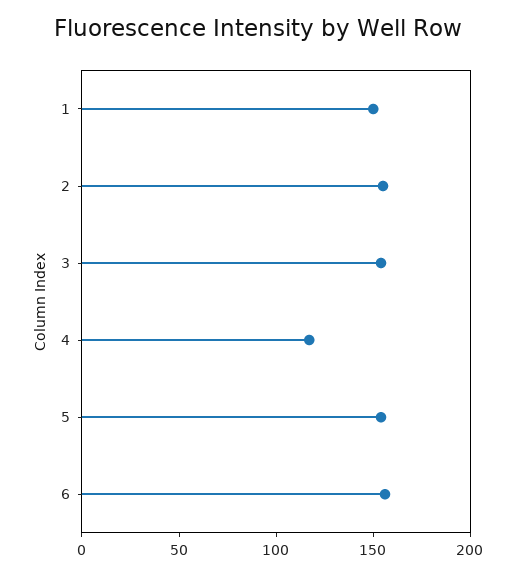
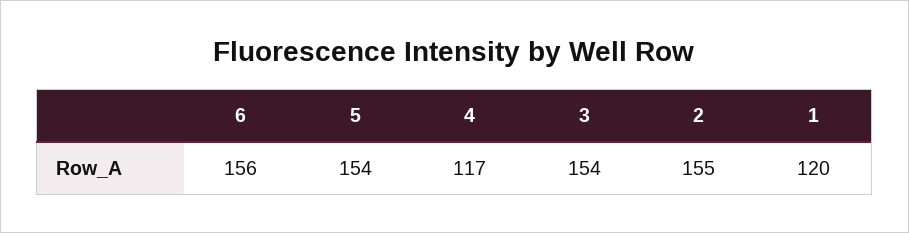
  {
-   "1": 150,
+   "1": 120,
    "2": 155,
    "3": 154,
    "4": 117,
    "5": 154,
    "6": 156
  }

